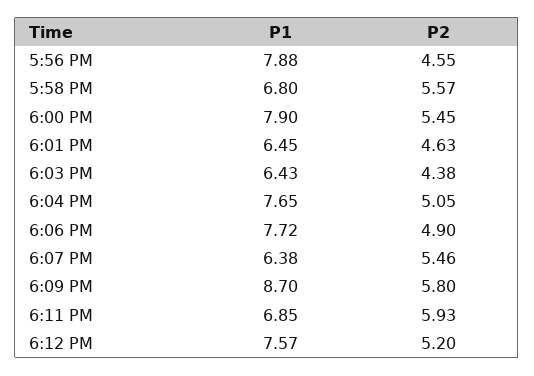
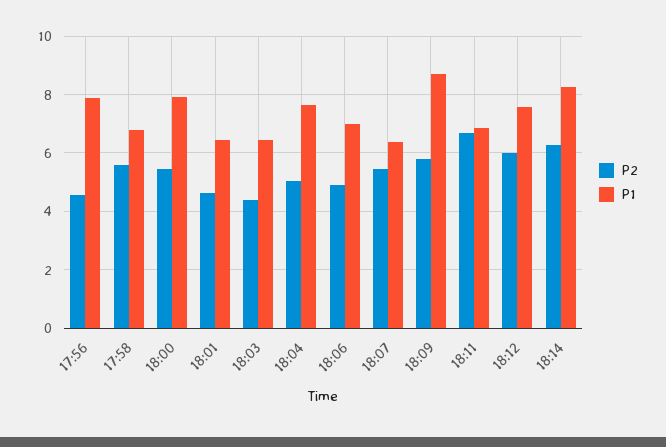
  {
    "P1": {
      "5:56 PM": 7.88,
      "5:58 PM": 6.8,
      "6:00 PM": 7.9,
      "6:01 PM": 6.45,
      "6:03 PM": 6.43,
      "6:04 PM": 7.65,
-     "6:06 PM": 7.72,
+     "6:06 PM": 7,
      "6:07 PM": 6.38,
      "6:09 PM": 8.7,
      "6:11 PM": 6.85,
-     "6:12 PM": 7.57
+     "6:12 PM": 7.57,
+     "18:14": 8.25
    },
    "P2": {
      "5:56 PM": 4.55,
      "5:58 PM": 5.57,
      "6:00 PM": 5.45,
      "6:01 PM": 4.63,
      "6:03 PM": 4.38,
      "6:04 PM": 5.05,
      "6:06 PM": 4.9,
      "6:07 PM": 5.46,
      "6:09 PM": 5.8,
-     "6:11 PM": 5.93,
+     "6:11 PM": 6.75,
-     "6:12 PM": 5.2
+     "6:12 PM": 6,
+     "18:14": 6.25
    }
  }

